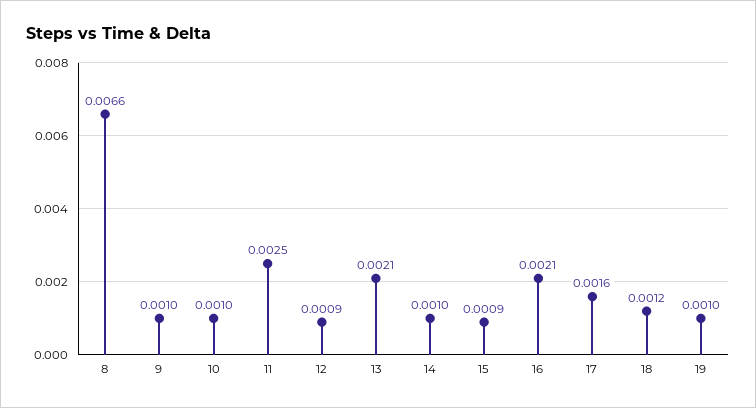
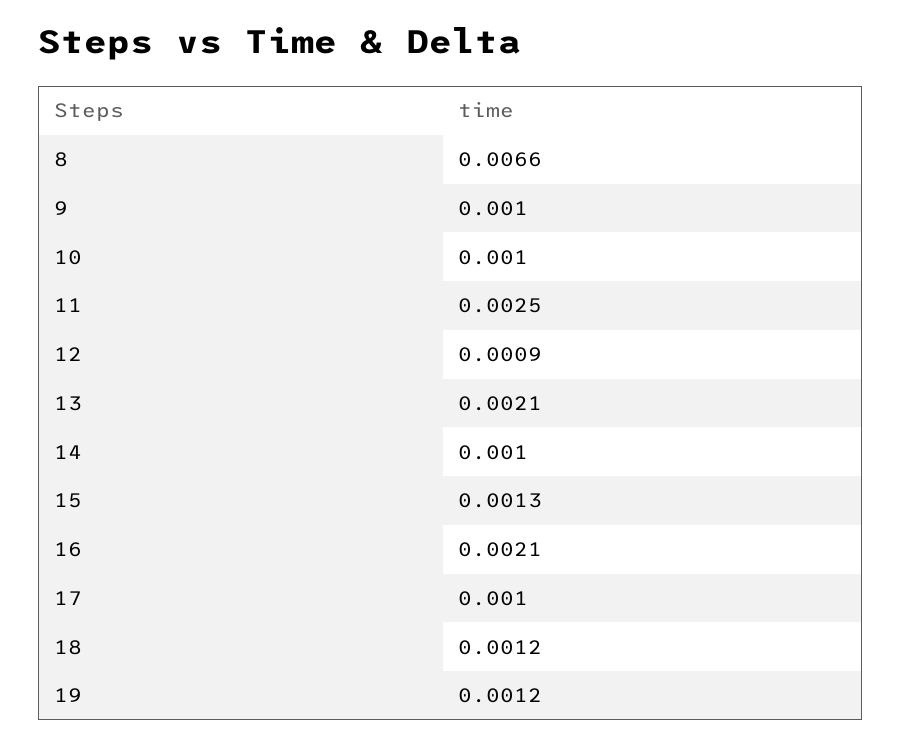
  {
    "8": 0.0066,
    "9": 0.001,
    "10": 0.001,
    "11": 0.0025,
    "12": 0.0009,
    "13": 0.0021,
    "14": 0.001,
-   "15": 0.0009,
+   "15": 0.0013,
    "16": 0.0021,
-   "17": 0.0016,
+   "17": 0.001,
    "18": 0.0012,
-   "19": 0.001
+   "19": 0.0012
  }

